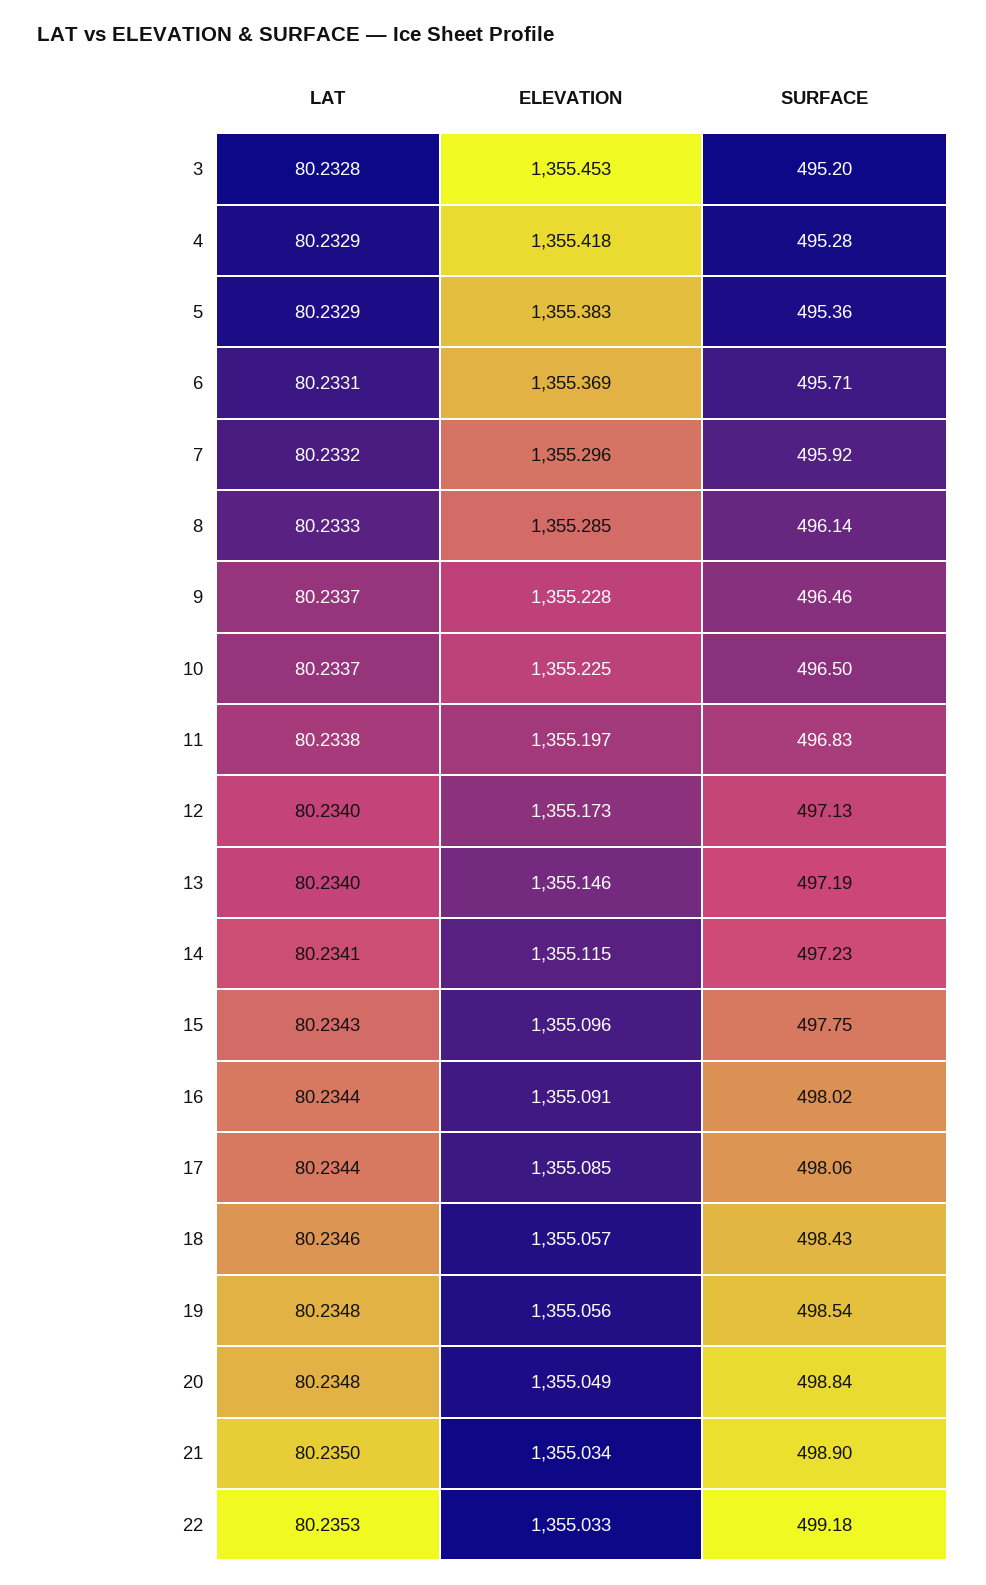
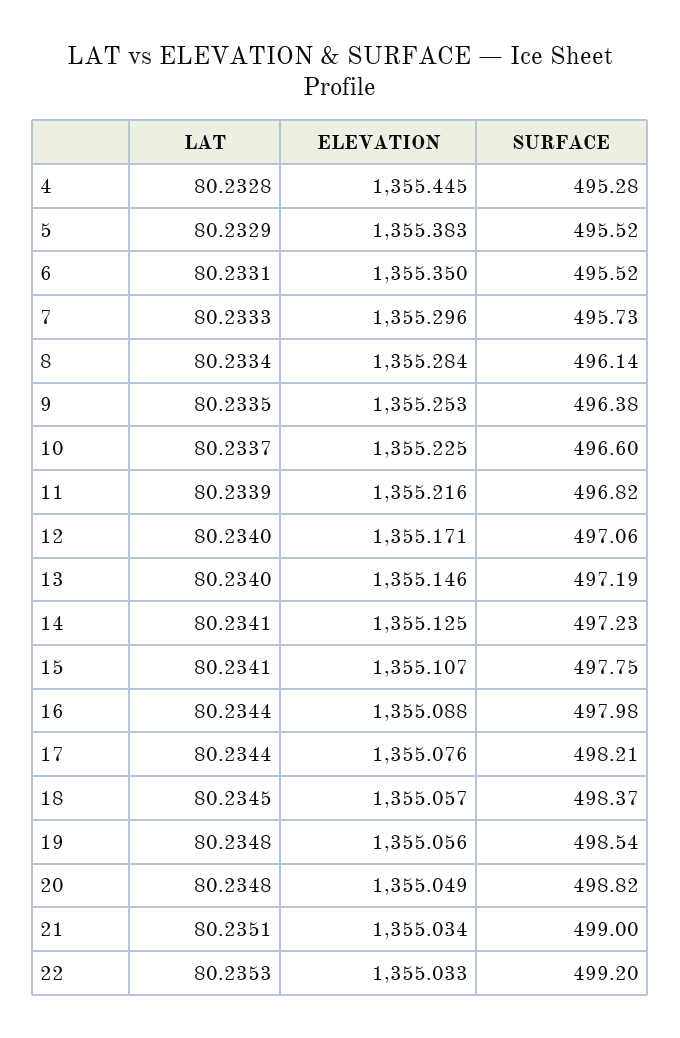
  {
    "LAT": {
-     "3": 80.2328,
-     "4": 80.2329,
+     "4": 80.2328,
      "5": 80.2329,
      "6": 80.2331,
-     "7": 80.2332,
+     "7": 80.2333,
-     "8": 80.2333,
+     "8": 80.2334,
-     "9": 80.2337,
+     "9": 80.2335,
      "10": 80.2337,
-     "11": 80.2338,
+     "11": 80.2339,
      "12": 80.234,
      "13": 80.234,
      "14": 80.2341,
-     "15": 80.2343,
+     "15": 80.2341,
      "16": 80.2344,
      "17": 80.2344,
-     "18": 80.2346,
+     "18": 80.2345,
      "19": 80.2348,
      "20": 80.2348,
-     "21": 80.235,
+     "21": 80.2351,
      "22": 80.2353
    },
    "ELEVATION": {
-     "3": 1355.453,
-     "4": 1355.418,
+     "4": 1355.445,
      "5": 1355.383,
-     "6": 1355.369,
+     "6": 1355.35,
      "7": 1355.296,
-     "8": 1355.285,
+     "8": 1355.284,
-     "9": 1355.228,
+     "9": 1355.253,
      "10": 1355.225,
-     "11": 1355.197,
+     "11": 1355.216,
-     "12": 1355.173,
+     "12": 1355.171,
      "13": 1355.146,
-     "14": 1355.115,
+     "14": 1355.125,
-     "15": 1355.096,
+     "15": 1355.107,
-     "16": 1355.091,
+     "16": 1355.088,
-     "17": 1355.085,
+     "17": 1355.076,
      "18": 1355.057,
      "19": 1355.056,
      "20": 1355.049,
      "21": 1355.034,
      "22": 1355.033
    },
    "SURFACE": {
-     "3": 495.2,
      "4": 495.28,
-     "5": 495.36,
+     "5": 495.52,
-     "6": 495.71,
+     "6": 495.52,
-     "7": 495.92,
+     "7": 495.73,
      "8": 496.14,
-     "9": 496.46,
+     "9": 496.38,
-     "10": 496.5,
+     "10": 496.6,
-     "11": 496.83,
+     "11": 496.82,
-     "12": 497.13,
+     "12": 497.06,
      "13": 497.19,
      "14": 497.23,
      "15": 497.75,
-     "16": 498.02,
+     "16": 497.98,
-     "17": 498.06,
+     "17": 498.21,
-     "18": 498.43,
+     "18": 498.37,
      "19": 498.54,
-     "20": 498.84,
+     "20": 498.82,
-     "21": 498.9,
+     "21": 499,
-     "22": 499.18
+     "22": 499.2
    }
  }

